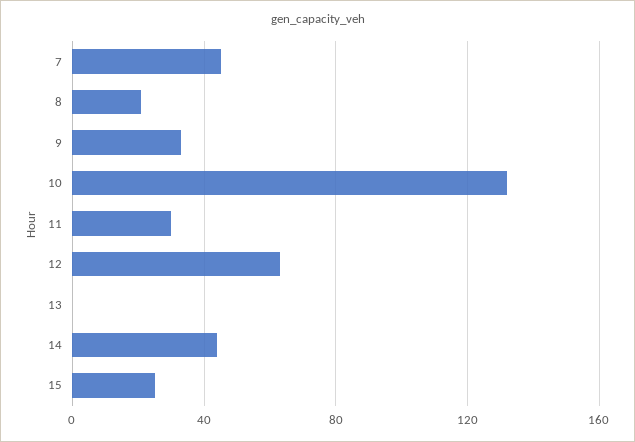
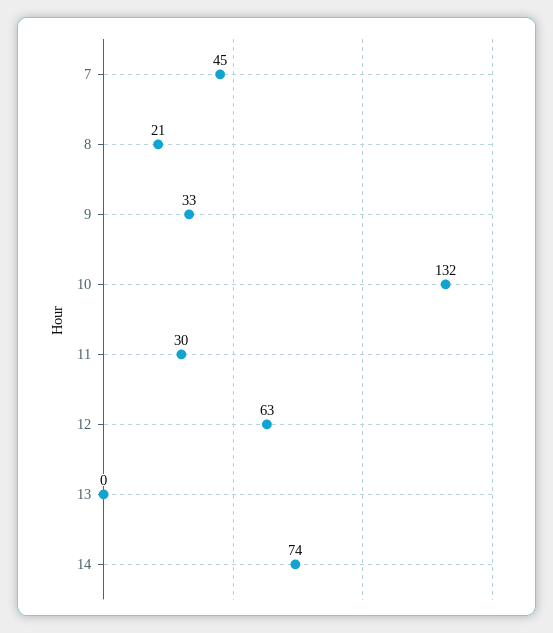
  {
    "7": 45,
    "8": 21,
    "9": 33,
    "10": 132,
    "11": 30,
    "12": 63,
    "13": 0,
-   "14": 45,
+   "14": 74
-   "15": 25
  }

